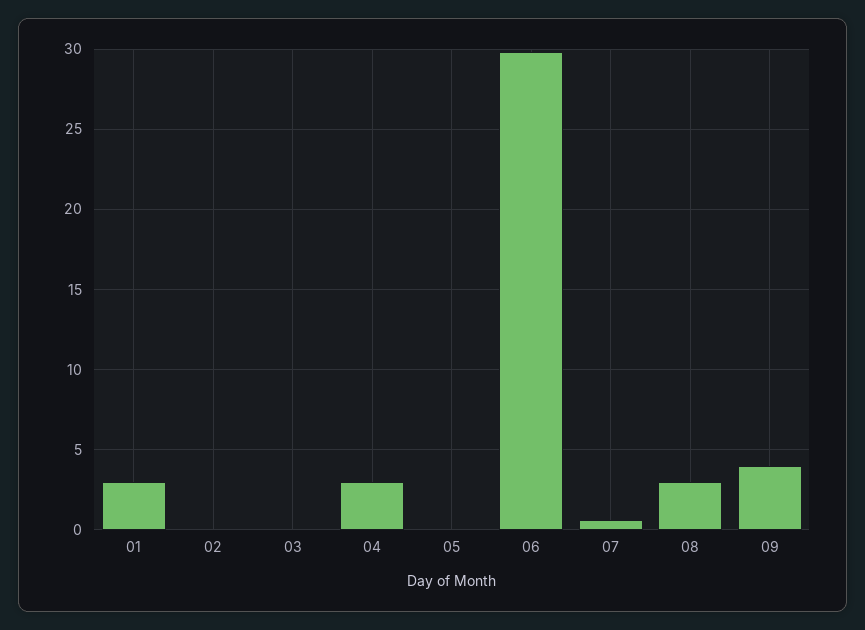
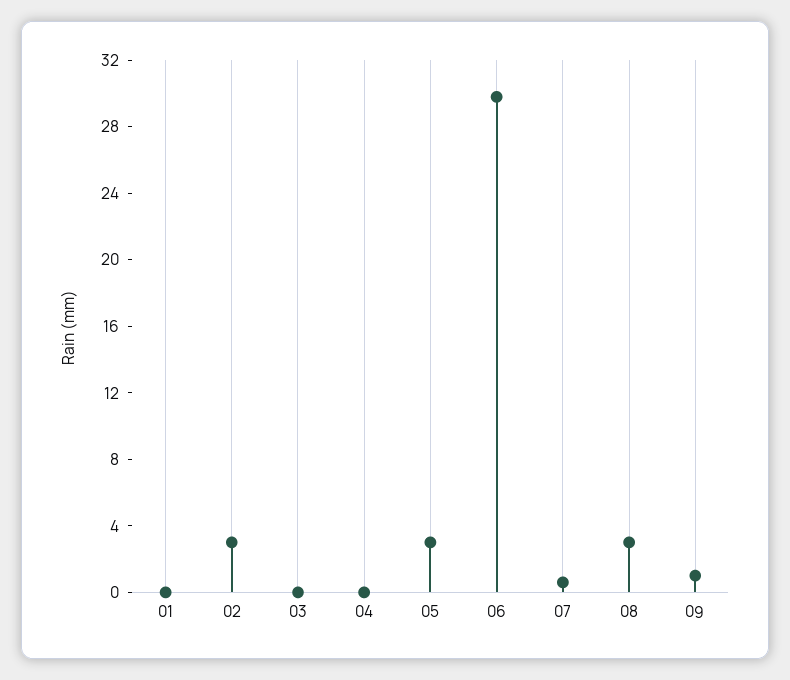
  {
-   "01": 3,
+   "01": 0,
-   "02": 0,
+   "02": 3,
    "03": 0,
-   "04": 3,
+   "04": 0,
-   "05": 0,
+   "05": 3,
    "06": 30,
    "07": 0.5,
    "08": 3,
-   "09": 4
+   "09": 1
  }

